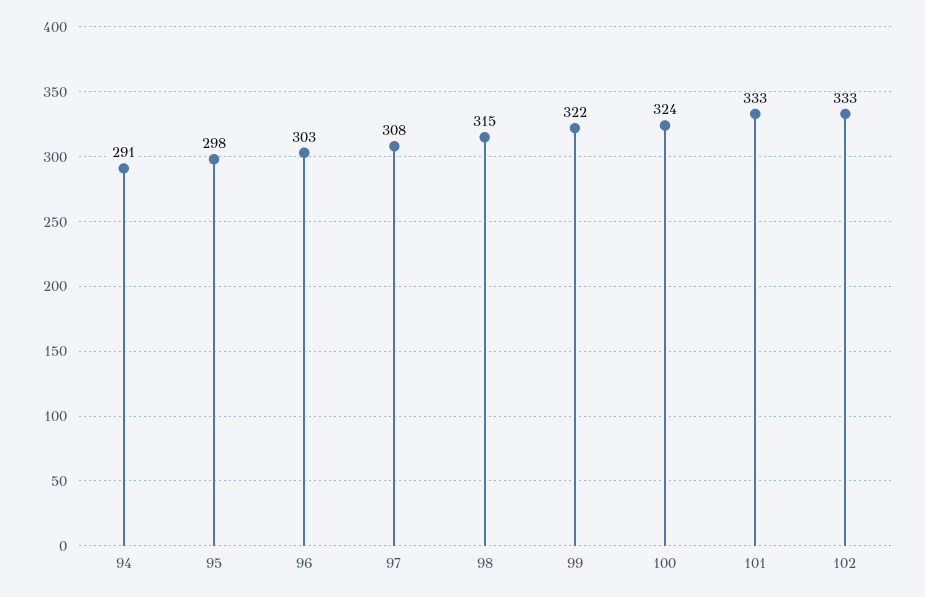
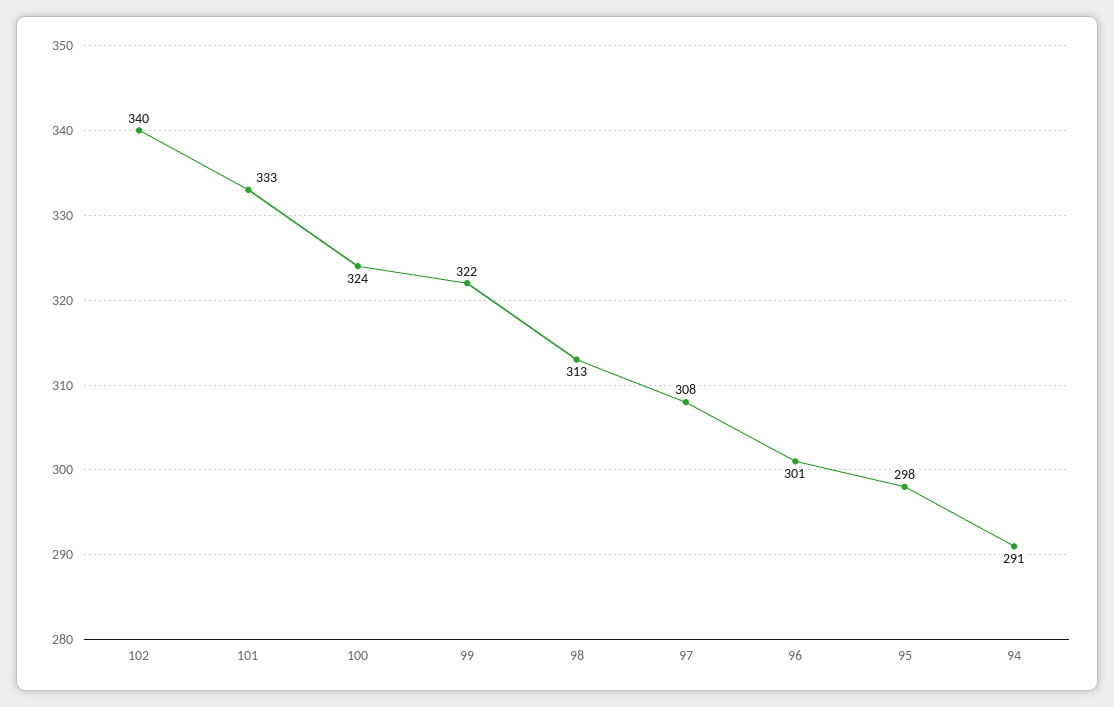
  {
    "94": 291,
    "95": 298,
-   "96": 303,
+   "96": 301,
    "97": 308,
-   "98": 315,
+   "98": 313,
    "99": 322,
    "100": 324,
    "101": 333,
-   "102": 333
+   "102": 340
  }

